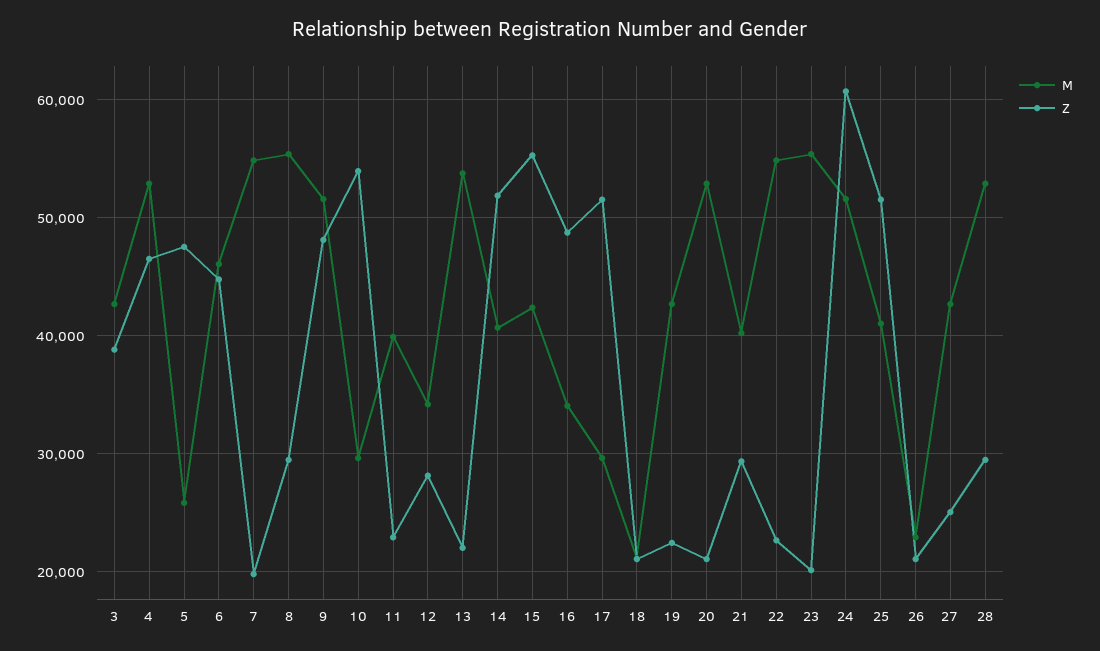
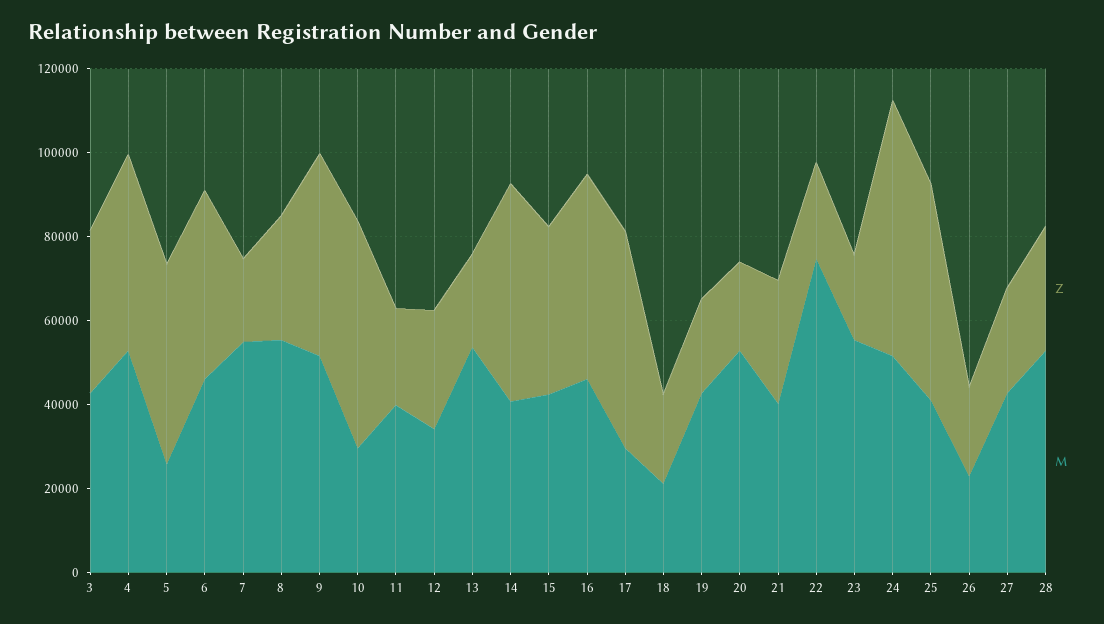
  {
    "M": {
      "3": 43000,
      "4": 53000,
      "5": 26000,
      "6": 46000,
      "7": 55000,
      "8": 55000,
      "9": 52000,
      "10": 30000,
      "11": 40000,
      "12": 34000,
      "13": 54000,
      "14": 41000,
      "15": 42000,
-     "16": 34000,
+     "16": 45000,
      "17": 30000,
      "18": 21000,
      "19": 43000,
      "20": 53000,
      "21": 40000,
-     "22": 55000,
+     "22": 75000,
      "23": 55000,
      "24": 52000,
      "25": 41000,
      "26": 23000,
      "27": 43000,
      "28": 53000
    },
    "Z": {
      "3": 39000,
      "4": 47000,
      "5": 48000,
      "6": 45000,
      "7": 20000,
      "8": 29000,
      "9": 48000,
      "10": 54000,
      "11": 23000,
      "12": 28000,
      "13": 22000,
      "14": 52000,
-     "15": 55000,
+     "15": 40000,
      "16": 49000,
      "17": 52000,
      "18": 21000,
      "19": 22000,
      "20": 21000,
      "21": 29000,
      "22": 23000,
      "23": 20000,
      "24": 61000,
      "25": 52000,
      "26": 21000,
      "27": 25000,
      "28": 29000
    }
  }

